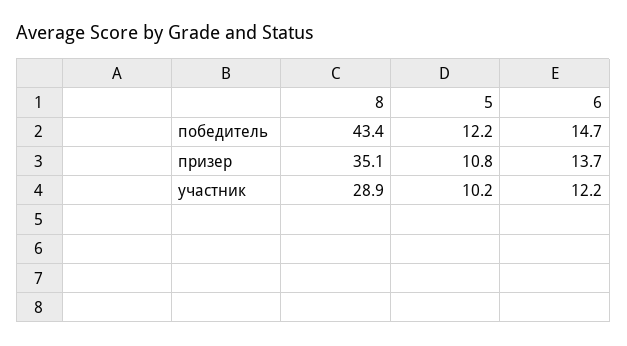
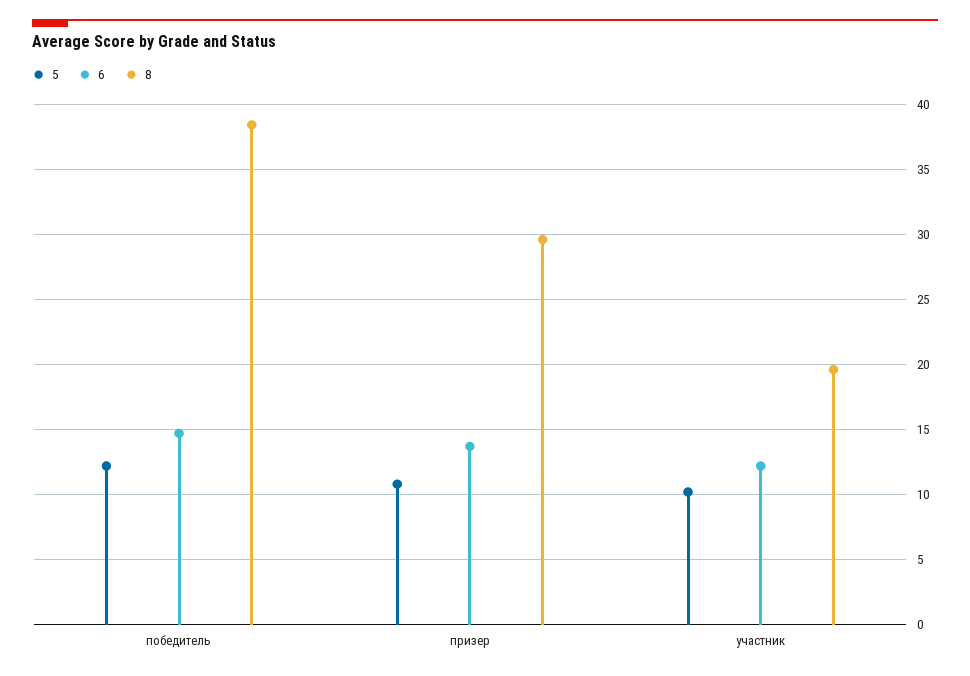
  {
    "8": {
-     "победитель": 43.4,
+     "победитель": 38.5,
-     "призер": 35.1,
+     "призер": 29.5,
-     "участник": 28.9
+     "участник": 19.5
    },
    "5": {
      "победитель": 12.2,
      "призер": 10.8,
      "участник": 10.2
    },
    "6": {
      "победитель": 14.7,
      "призер": 13.7,
      "участник": 12.2
    }
  }

